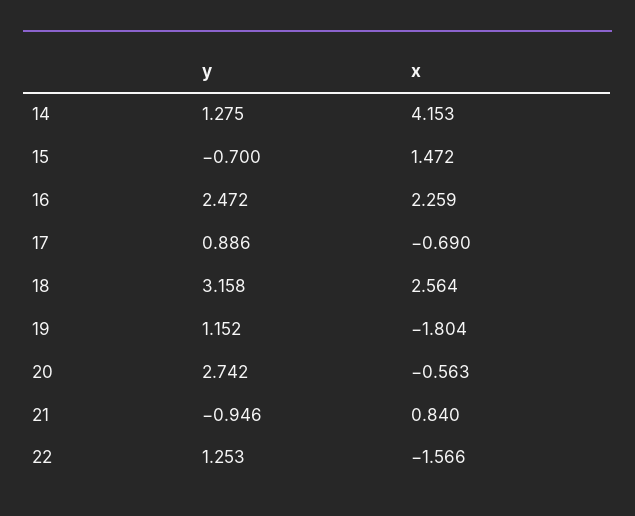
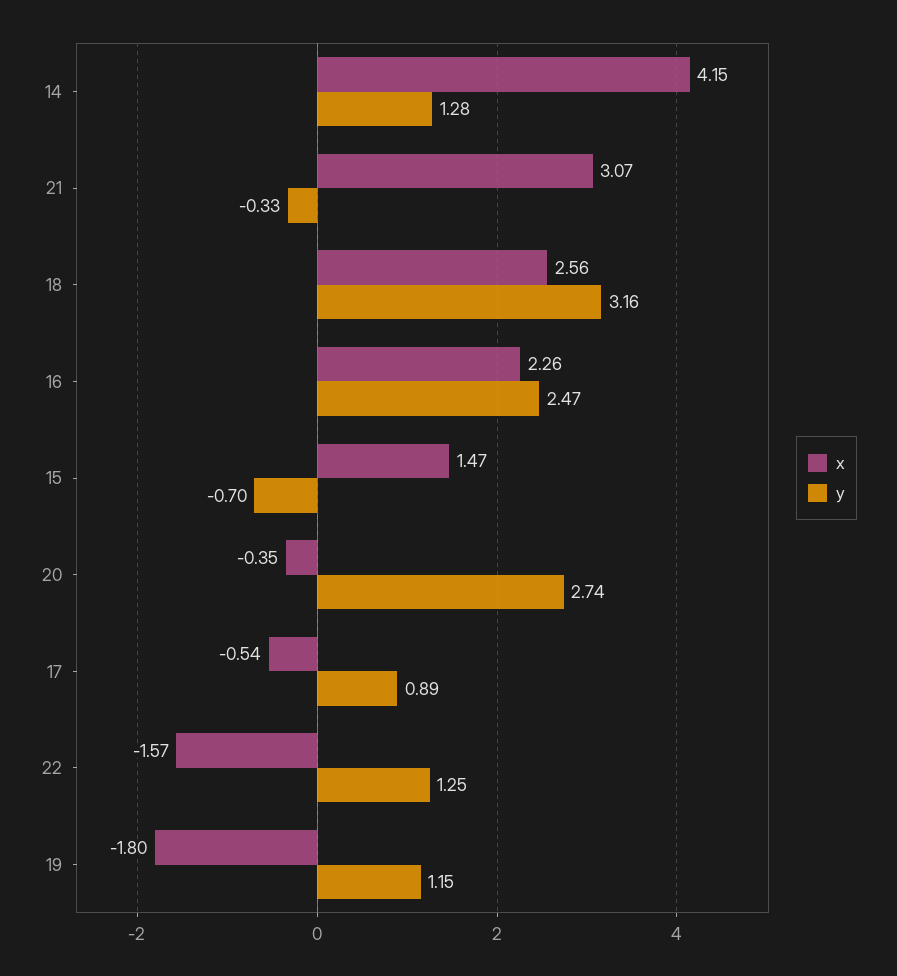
  {
    "y": {
      "14": 1.275,
      "15": -0.7,
      "16": 2.472,
      "17": 0.886,
      "18": 3.158,
      "19": 1.152,
      "20": 2.742,
-     "21": -0.946,
+     "21": -0.33,
      "22": 1.253
    },
    "x": {
      "14": 4.153,
      "15": 1.472,
      "16": 2.259,
-     "17": -0.69,
+     "17": -0.54,
      "18": 2.564,
      "19": -1.804,
-     "20": -0.563,
+     "20": -0.35,
-     "21": 0.84,
+     "21": 3.07,
      "22": -1.566
    }
  }

